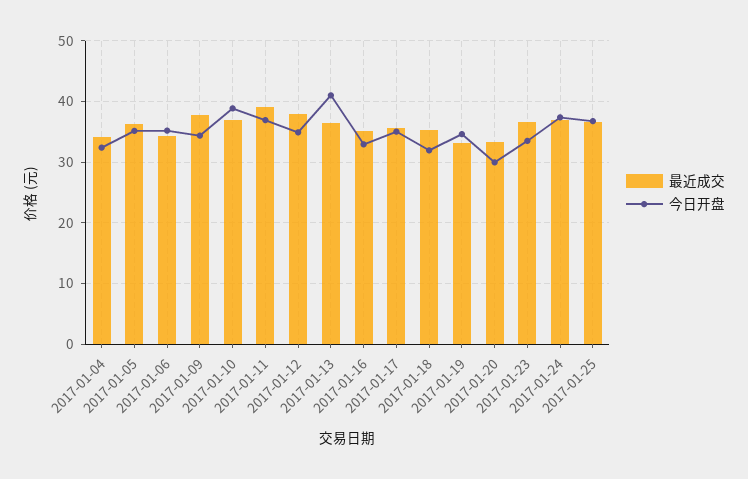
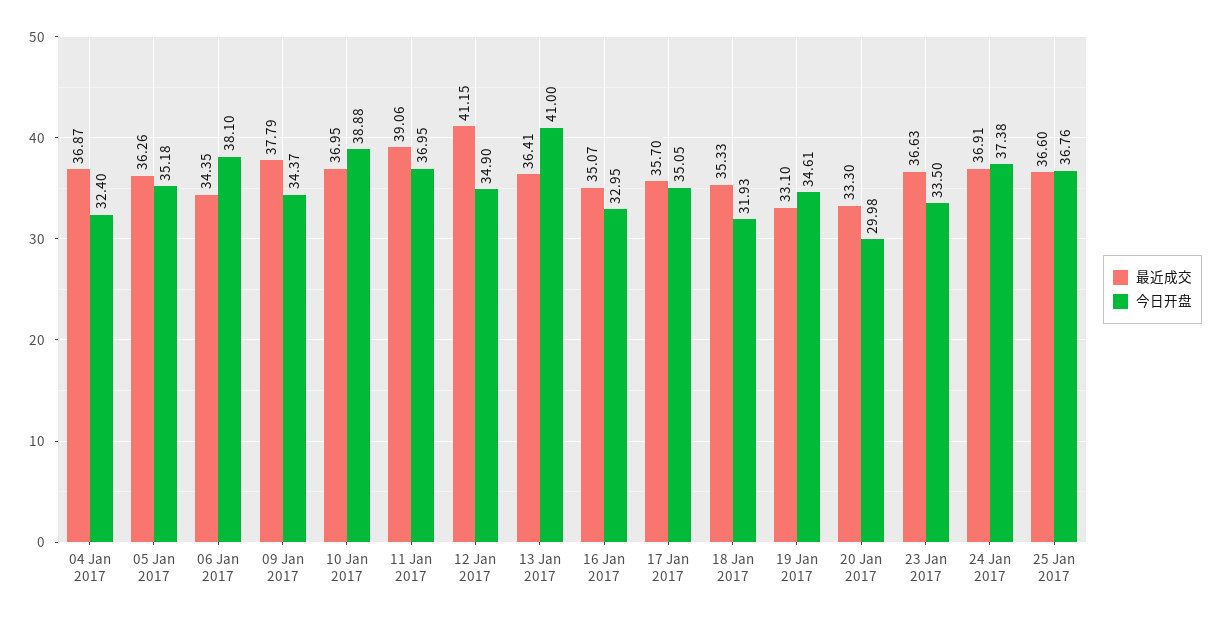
  {
    "最近成交": {
-     "2017-01-04": 34,
+     "2017-01-04": 36.87,
      "2017-01-05": 36.26,
      "2017-01-06": 34.35,
      "2017-01-09": 37.79,
      "2017-01-10": 36.95,
      "2017-01-11": 39.06,
-     "2017-01-12": 38,
+     "2017-01-12": 41.15,
      "2017-01-13": 36.41,
      "2017-01-16": 35.07,
      "2017-01-17": 35.7,
      "2017-01-18": 35.33,
      "2017-01-19": 33.1,
      "2017-01-20": 33.3,
      "2017-01-23": 36.63,
      "2017-01-24": 36.91,
      "2017-01-25": 36.6
    },
    "今日开盘": {
      "2017-01-04": 32.4,
      "2017-01-05": 35.18,
-     "2017-01-06": 35,
+     "2017-01-06": 38.1,
      "2017-01-09": 34.37,
      "2017-01-10": 38.88,
      "2017-01-11": 36.95,
      "2017-01-12": 34.9,
      "2017-01-13": 41,
      "2017-01-16": 32.95,
      "2017-01-17": 35.05,
      "2017-01-18": 31.93,
      "2017-01-19": 34.61,
      "2017-01-20": 29.98,
      "2017-01-23": 33.5,
      "2017-01-24": 37.38,
      "2017-01-25": 36.76
    }
  }

